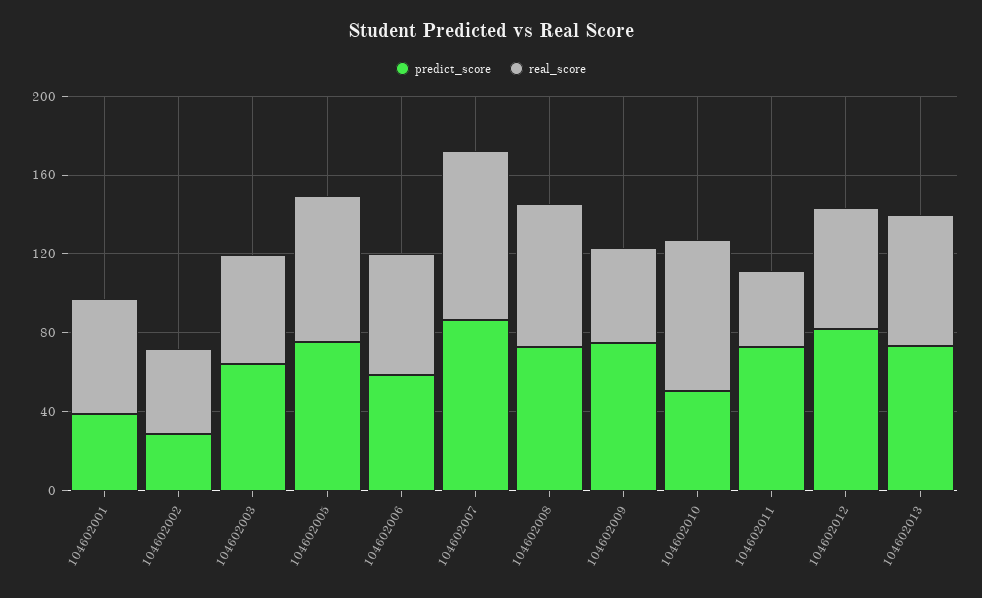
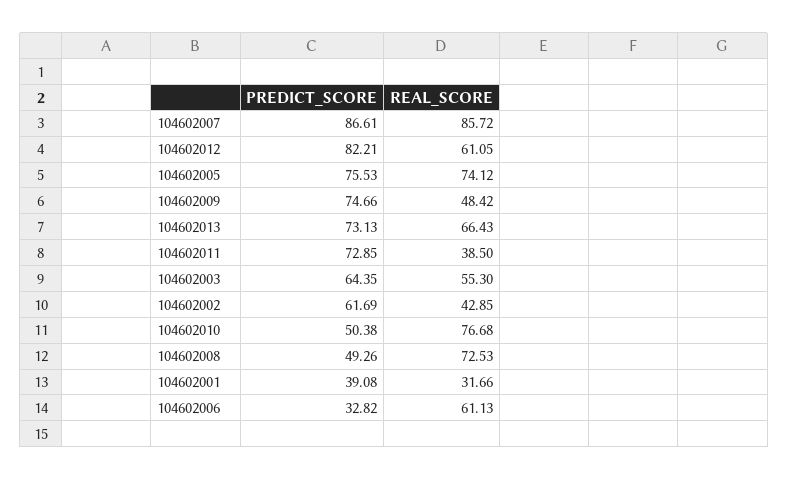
  {
    "predict_score": {
      "104602001": 39.08,
-     "104602002": 30,
+     "104602002": 61.69,
      "104602003": 64.35,
      "104602005": 75.53,
-     "104602006": 60,
+     "104602006": 32.82,
      "104602007": 86.61,
-     "104602008": 70,
+     "104602008": 49.26,
      "104602009": 74.66,
      "104602010": 50.38,
      "104602011": 72.85,
      "104602012": 82.21,
      "104602013": 73.13
    },
    "real_score": {
-     "104602001": 60,
+     "104602001": 31.66,
      "104602002": 42.85,
      "104602003": 55.3,
      "104602005": 74.12,
      "104602006": 61.13,
      "104602007": 85.72,
      "104602008": 72.53,
      "104602009": 48.42,
      "104602010": 76.68,
      "104602011": 38.5,
      "104602012": 61.05,
      "104602013": 66.43
    }
  }

